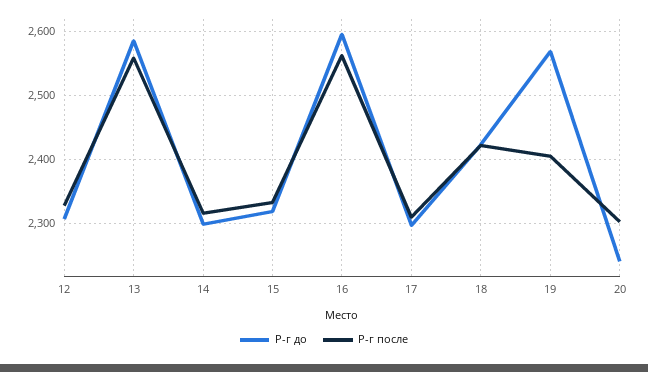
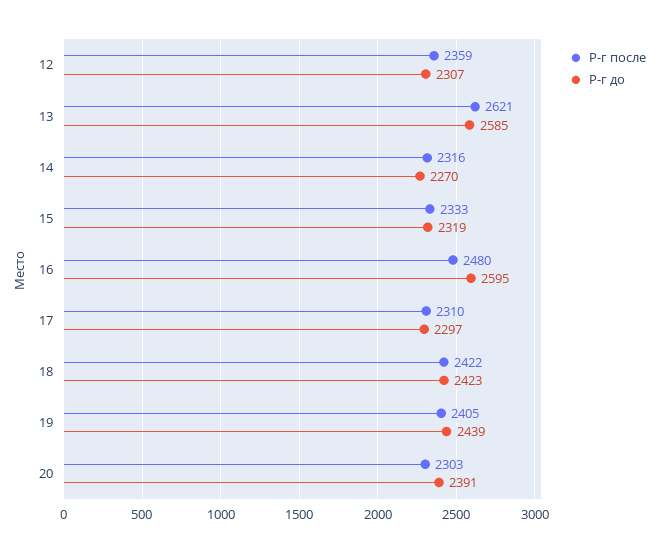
  {
    "Р-г до": {
      "12": 2307,
      "13": 2585,
-     "14": 2300,
+     "14": 2270,
      "15": 2319,
      "16": 2595,
      "17": 2297,
      "18": 2423,
-     "19": 2570,
+     "19": 2439,
-     "20": 2240
+     "20": 2391
    },
    "Р-г после": {
-     "12": 2330,
+     "12": 2359,
-     "13": 2560,
+     "13": 2621,
      "14": 2316,
      "15": 2333,
-     "16": 2560,
+     "16": 2480,
      "17": 2310,
      "18": 2422,
      "19": 2405,
      "20": 2303
    }
  }

